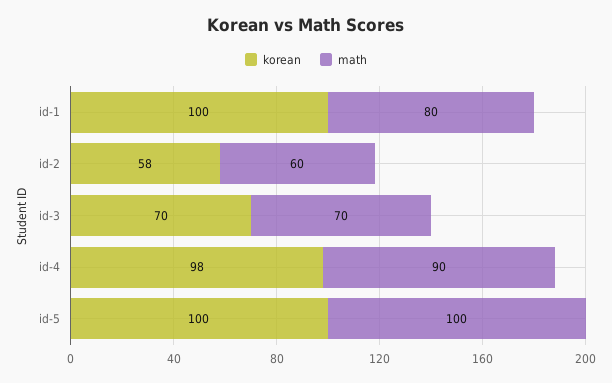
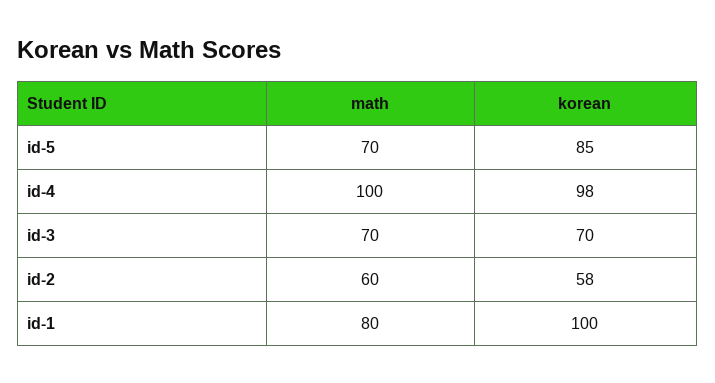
  {
    "korean": {
      "id-1": 100,
      "id-2": 58,
      "id-3": 70,
      "id-4": 98,
-     "id-5": 100
+     "id-5": 85
    },
    "math": {
      "id-1": 80,
      "id-2": 60,
      "id-3": 70,
-     "id-4": 90,
+     "id-4": 100,
-     "id-5": 100
+     "id-5": 70
    }
  }

